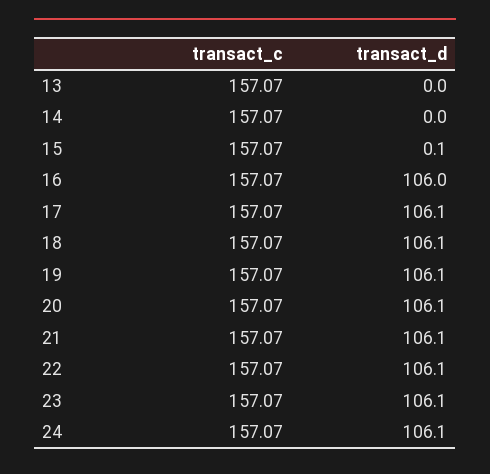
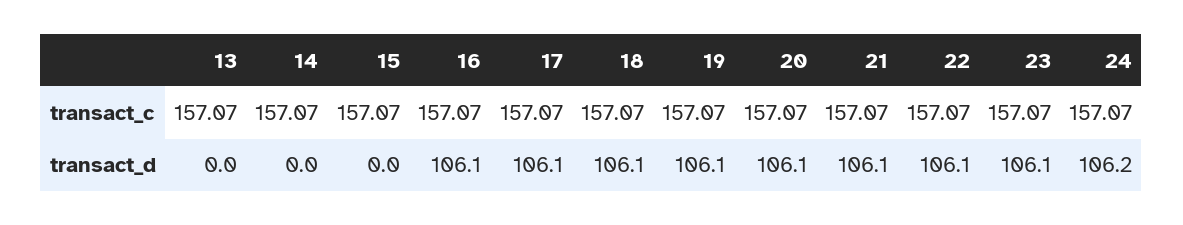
  {
    "transact_c": {
      "13": 157.07,
      "14": 157.07,
      "15": 157.07,
      "16": 157.07,
      "17": 157.07,
      "18": 157.07,
      "19": 157.07,
      "20": 157.07,
      "21": 157.07,
      "22": 157.07,
      "23": 157.07,
      "24": 157.07
    },
    "transact_d": {
      "13": 0,
      "14": 0,
-     "15": 0.1,
+     "15": 0,
-     "16": 106,
+     "16": 106.1,
      "17": 106.1,
      "18": 106.1,
      "19": 106.1,
      "20": 106.1,
      "21": 106.1,
      "22": 106.1,
      "23": 106.1,
-     "24": 106.1
+     "24": 106.2
    }
  }

